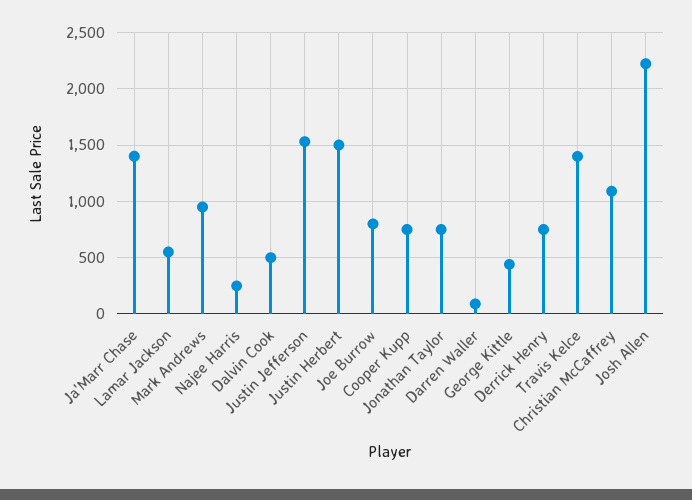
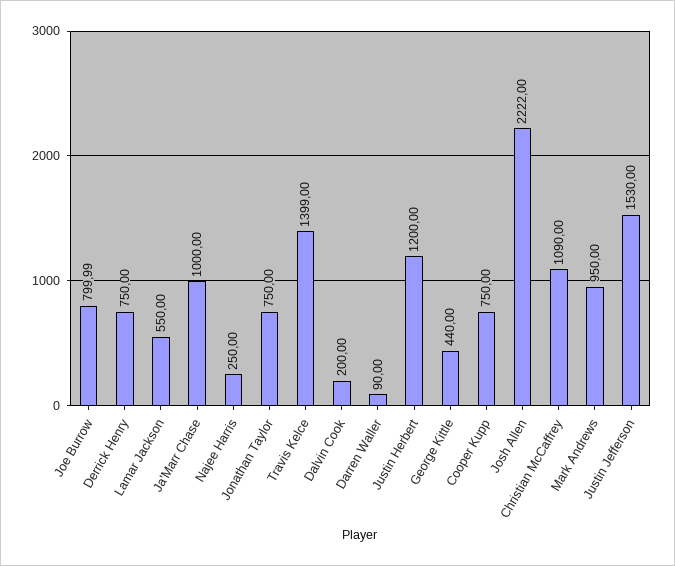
  {
-   "Ja'Marr Chase": 1400,
+   "Ja'Marr Chase": 1000,
    "Lamar Jackson": 550,
    "Mark Andrews": 950,
    "Najee Harris": 250,
-   "Dalvin Cook": 500,
+   "Dalvin Cook": 200,
    "Justin Jefferson": 1530,
-   "Justin Herbert": 1500,
+   "Justin Herbert": 1200,
    "Joe Burrow": 799.99,
    "Cooper Kupp": 750,
    "Jonathan Taylor": 750,
    "Darren Waller": 90,
    "George Kittle": 440,
    "Derrick Henry": 750,
    "Travis Kelce": 1399,
    "Christian McCaffrey": 1090,
    "Josh Allen": 2222
  }

